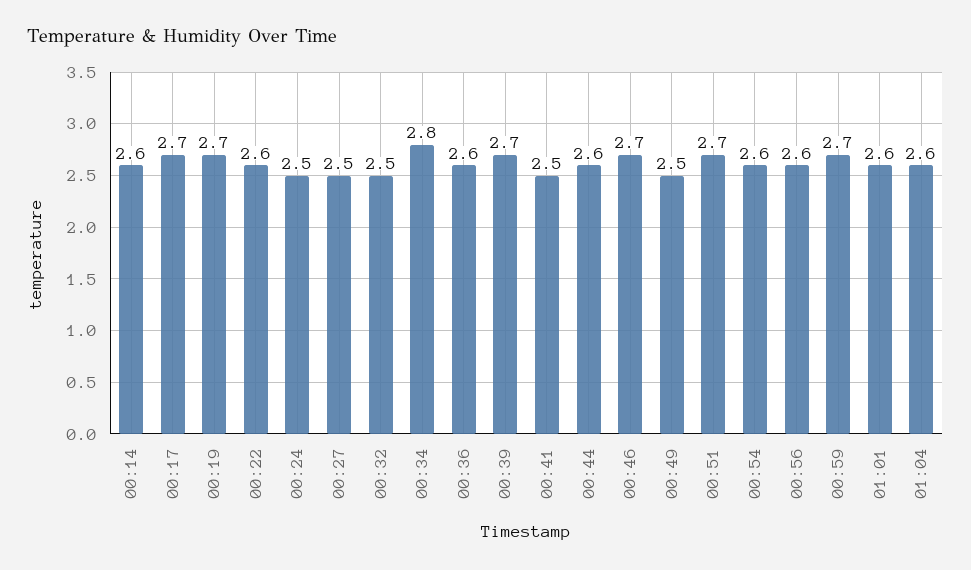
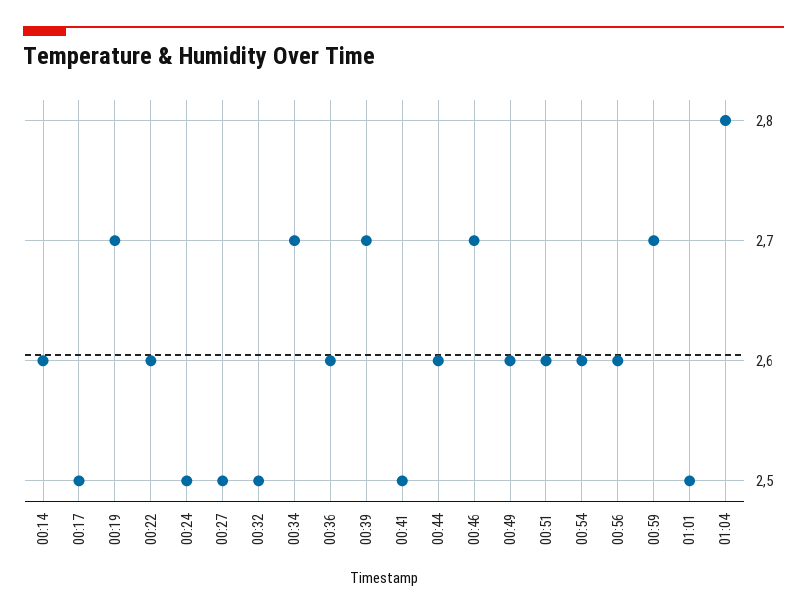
  {
    "00:14": 2.6,
-   "00:17": 2.7,
+   "00:17": 2.5,
    "00:19": 2.7,
    "00:22": 2.6,
    "00:24": 2.5,
    "00:27": 2.5,
    "00:32": 2.5,
-   "00:34": 2.8,
+   "00:34": 2.7,
    "00:36": 2.6,
    "00:39": 2.7,
    "00:41": 2.5,
    "00:44": 2.6,
    "00:46": 2.7,
-   "00:49": 2.5,
+   "00:49": 2.6,
-   "00:51": 2.7,
+   "00:51": 2.6,
    "00:54": 2.6,
    "00:56": 2.6,
    "00:59": 2.7,
-   "01:01": 2.6,
+   "01:01": 2.5,
-   "01:04": 2.6
+   "01:04": 2.8
  }

